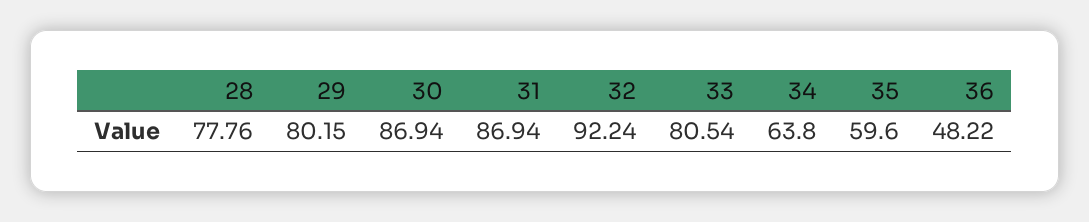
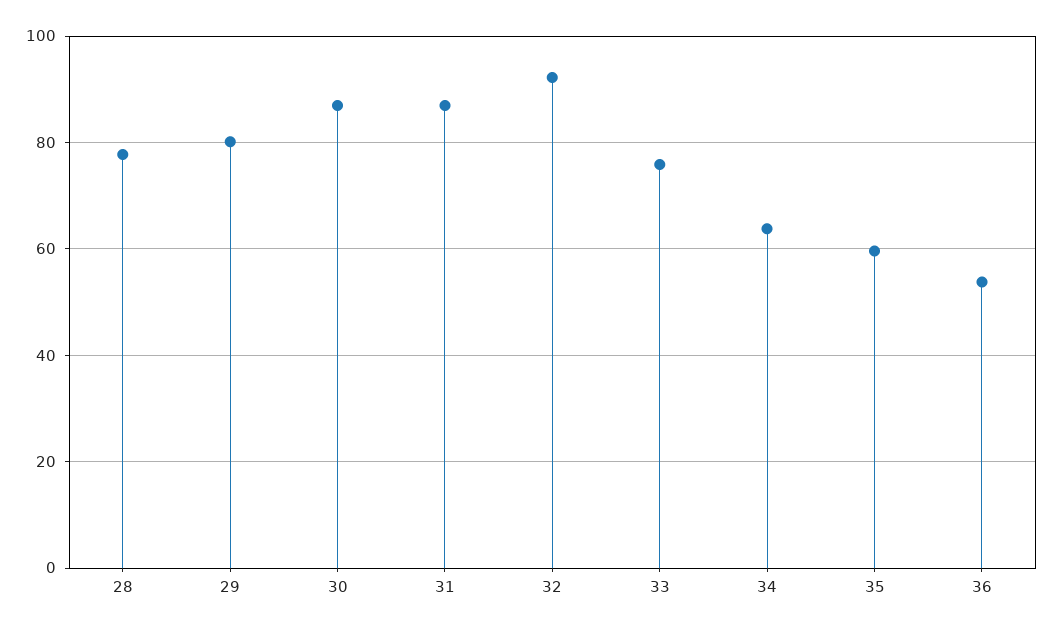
  {
    "28": 77.76,
    "29": 80.15,
    "30": 86.94,
    "31": 86.94,
    "32": 92.24,
-   "33": 80.54,
+   "33": 76,
    "34": 63.8,
    "35": 59.6,
-   "36": 48.22
+   "36": 54
  }

